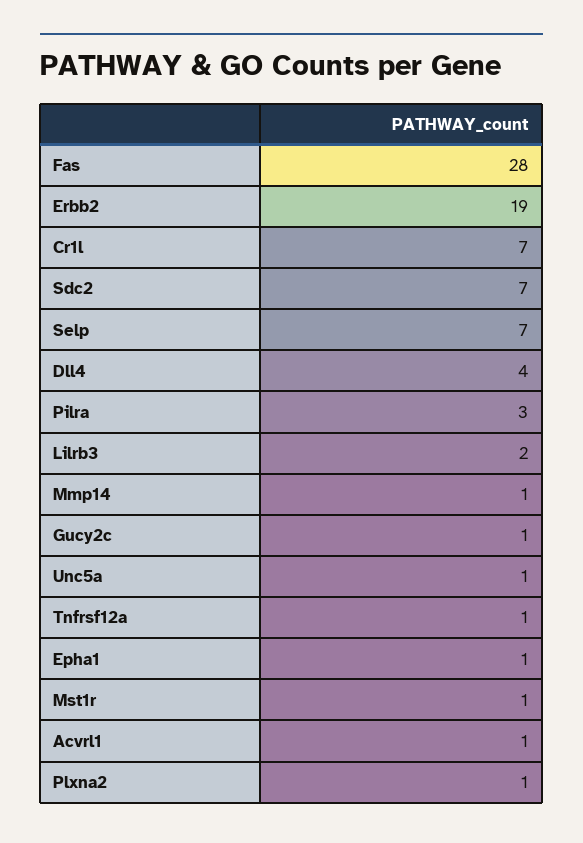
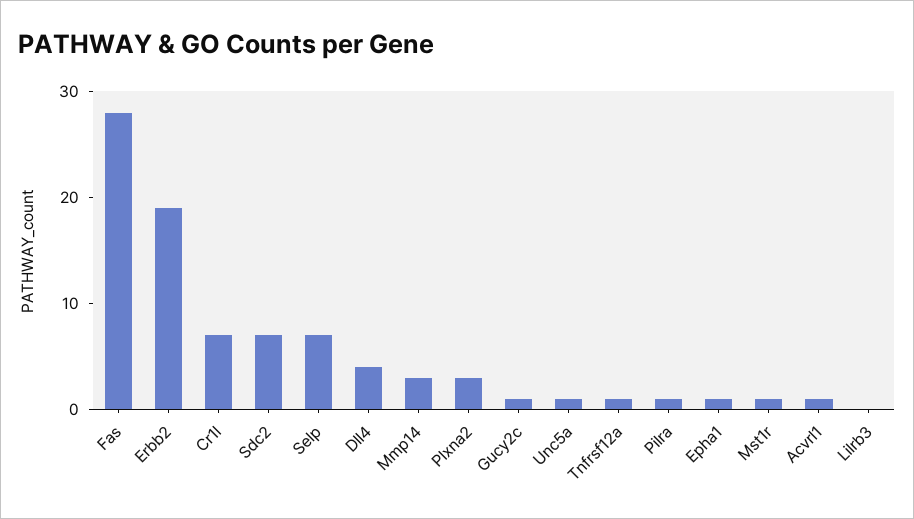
  {
    "Fas": 28,
    "Erbb2": 19,
    "Cr1l": 7,
    "Sdc2": 7,
    "Selp": 7,
    "Dll4": 4,
-   "Pilra": 3,
+   "Pilra": 1,
-   "Lilrb3": 2,
+   "Lilrb3": 0,
-   "Mmp14": 1,
+   "Mmp14": 3,
    "Gucy2c": 1,
    "Unc5a": 1,
    "Tnfrsf12a": 1,
    "Epha1": 1,
    "Mst1r": 1,
    "Acvrl1": 1,
-   "Plxna2": 1
+   "Plxna2": 3
  }

